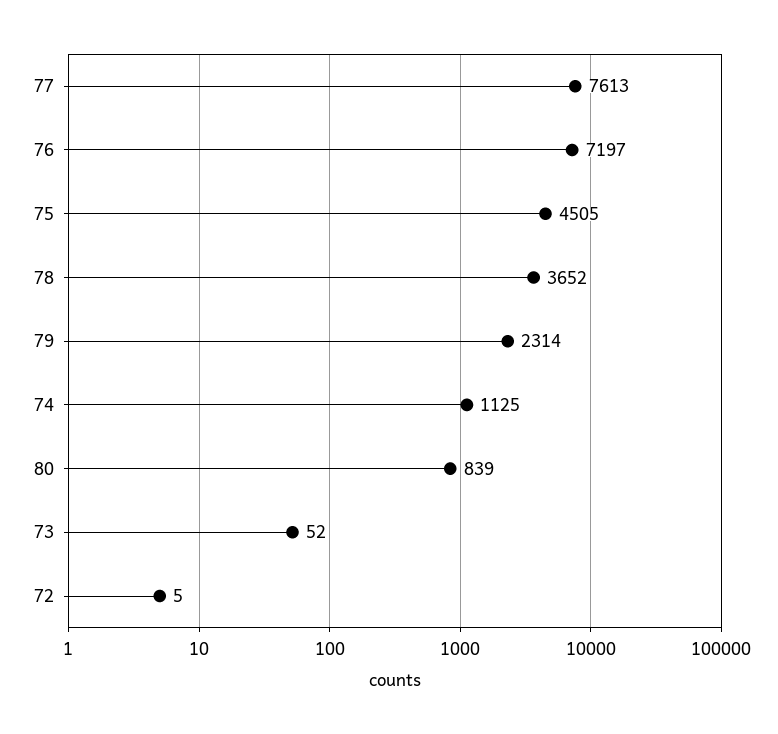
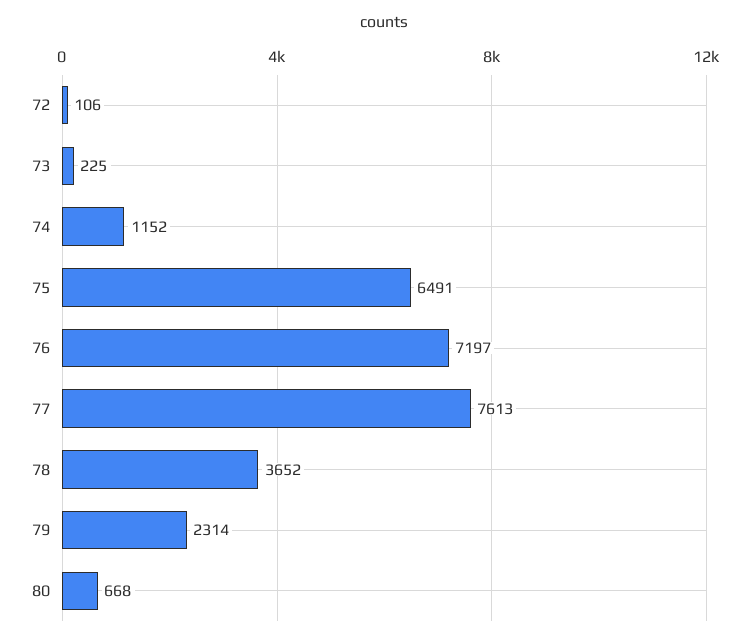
  {
    "77": 7613,
    "76": 7197,
-   "75": 4505,
+   "75": 6491,
    "78": 3652,
    "79": 2314,
-   "74": 1125,
+   "74": 1152,
-   "80": 839,
+   "80": 668,
-   "73": 52,
+   "73": 225,
-   "72": 5
+   "72": 106
  }

